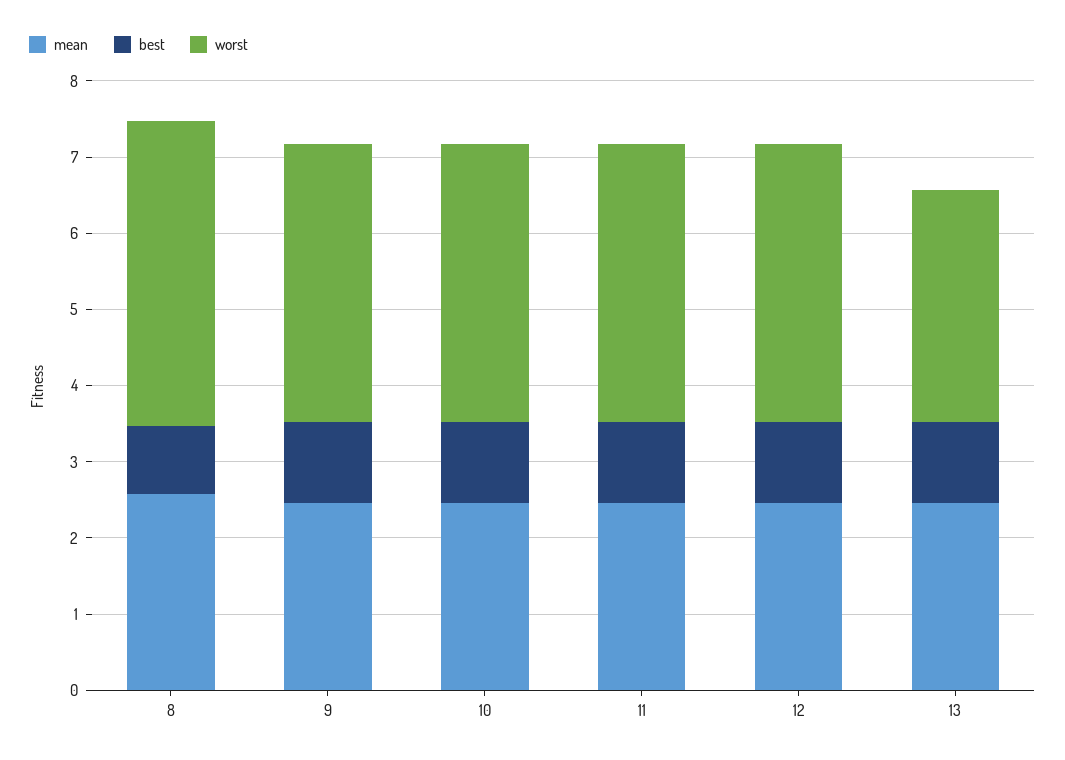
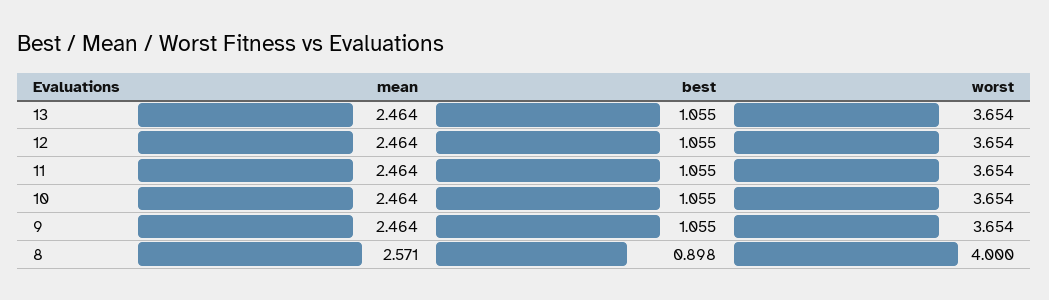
  {
    "mean": {
      "8": 2.571,
      "9": 2.464,
      "10": 2.464,
      "11": 2.464,
      "12": 2.464,
      "13": 2.464
    },
    "best": {
      "8": 0.898,
      "9": 1.055,
      "10": 1.055,
      "11": 1.055,
      "12": 1.055,
      "13": 1.055
    },
    "worst": {
      "8": 4,
      "9": 3.654,
      "10": 3.654,
      "11": 3.654,
      "12": 3.654,
-     "13": 3
+     "13": 3.654
    }
  }

